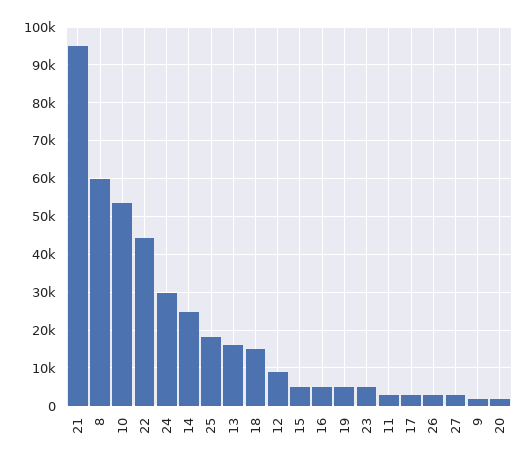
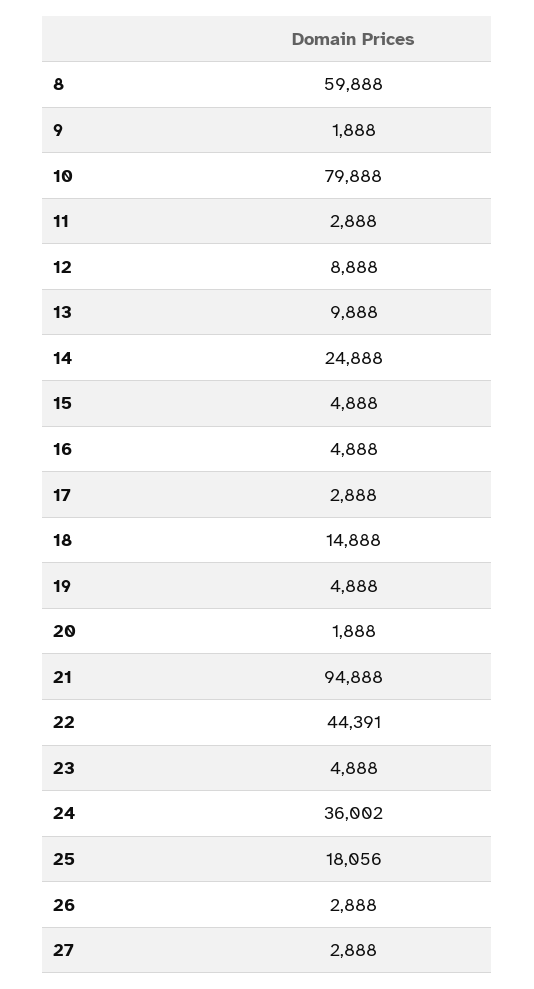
  {
    "21": 94888,
    "8": 59888,
-   "10": 54000,
+   "10": 79888,
    "22": 44391,
-   "24": 30000,
+   "24": 36002,
    "14": 24888,
    "25": 18056,
-   "13": 16000,
+   "13": 9888,
    "18": 14888,
    "12": 8888,
    "15": 4888,
    "16": 4888,
    "19": 4888,
    "23": 4888,
    "11": 2888,
    "17": 2888,
    "26": 2888,
    "27": 2888,
    "9": 1888,
    "20": 1888
  }

